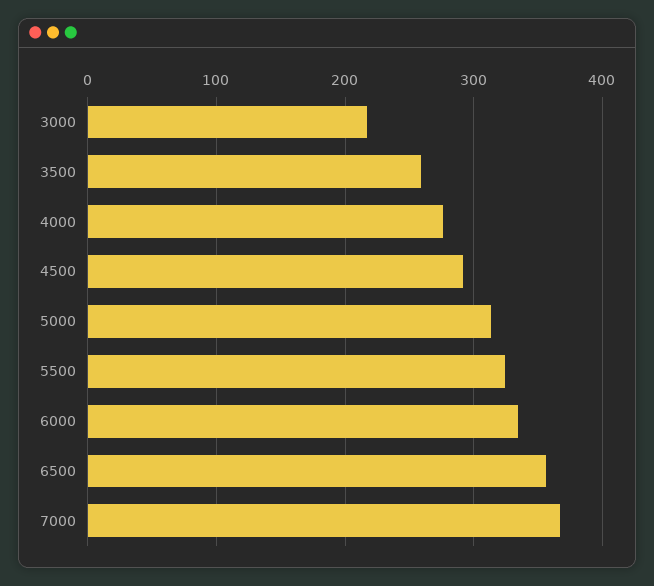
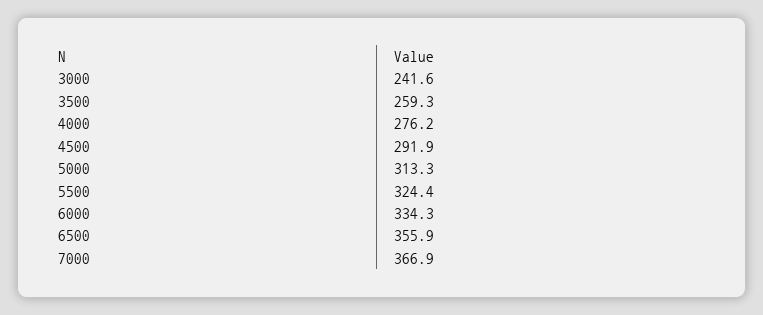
  {
-   "3000": 220,
+   "3000": 241.6,
    "3500": 259.3,
    "4000": 276.2,
    "4500": 291.9,
    "5000": 313.3,
    "5500": 324.4,
    "6000": 334.3,
    "6500": 355.9,
    "7000": 366.9
  }

